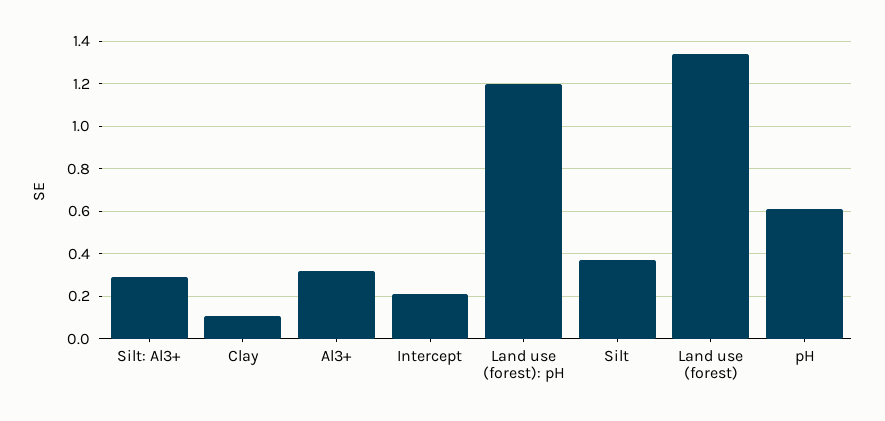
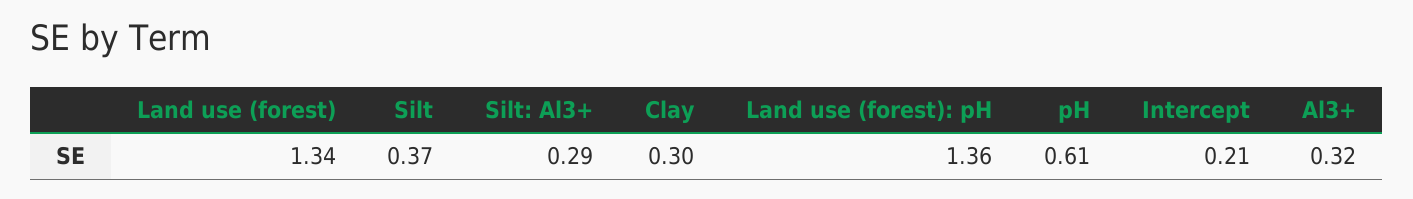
  {
    "Silt: Al3+": 0.29,
-   "Clay": 0.1,
+   "Clay": 0.3,
    "Al3+": 0.32,
    "Intercept": 0.21,
-   "Land use (forest): pH": 1.2,
+   "Land use (forest): pH": 1.36,
    "Silt": 0.37,
    "Land use (forest)": 1.34,
    "pH": 0.61
  }

